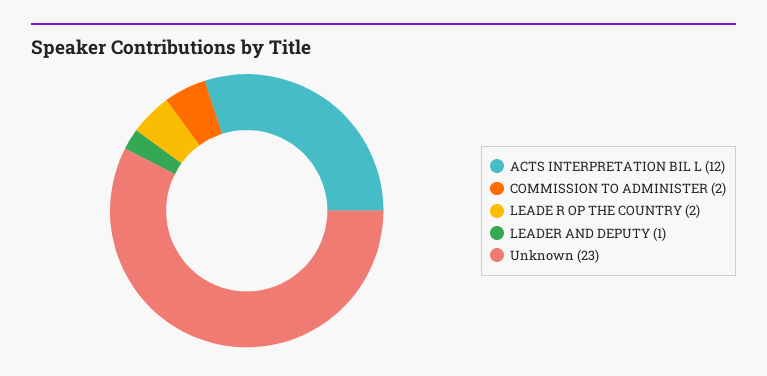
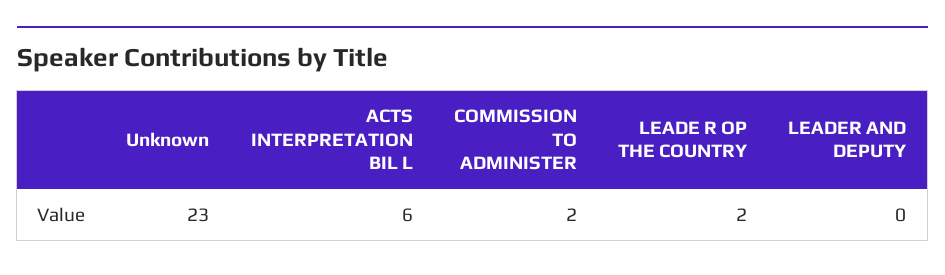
  {
-   "ACTS INTERPRETATION BIL L": 12,
+   "ACTS INTERPRETATION BIL L": 6,
    "COMMISSION TO ADMINISTER": 2,
    "LEADE R OP THE COUNTRY": 2,
-   "LEADER AND DEPUTY": 1,
+   "LEADER AND DEPUTY": 0,
    "Unknown": 23
  }

